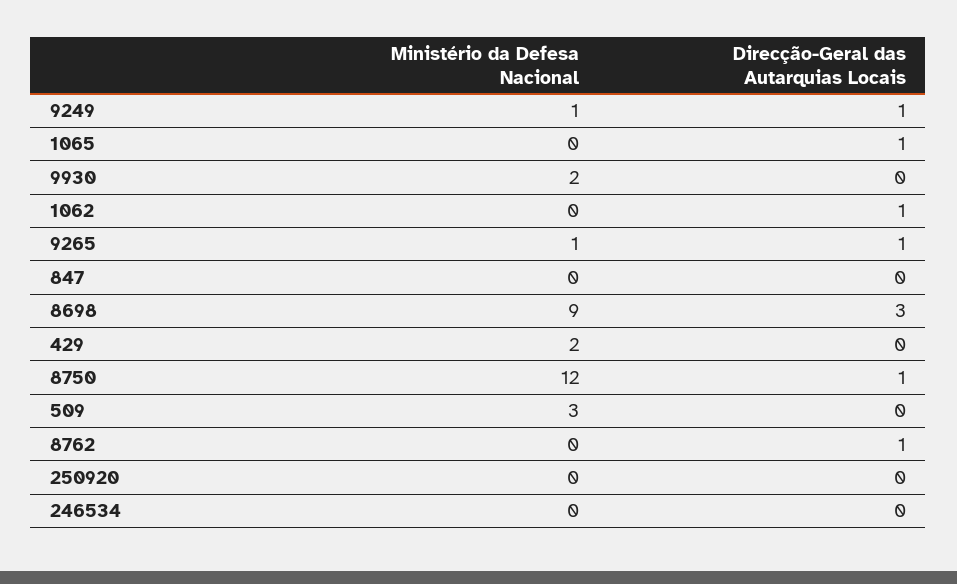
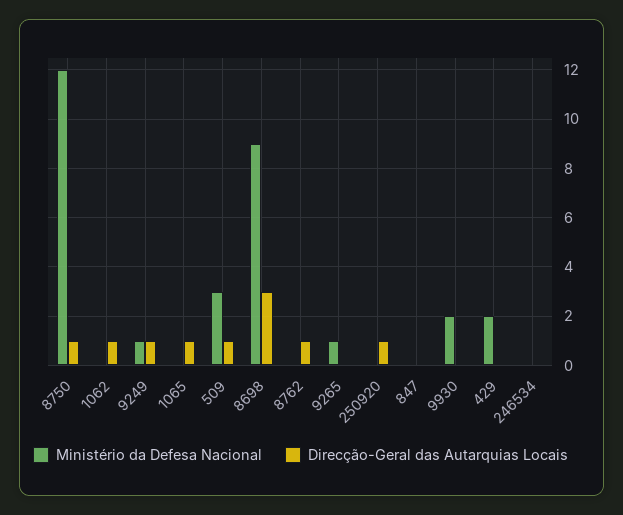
  {
    "Ministério da Defesa Nacional": {
      "9249": 1,
      "1065": 0,
      "9930": 2,
      "1062": 0,
      "9265": 1,
      "847": 0,
      "8698": 9,
      "429": 2,
      "8750": 12,
      "509": 3,
      "8762": 0,
      "250920": 0,
      "246534": 0
    },
    "Direcção-Geral das Autarquias Locais": {
      "9249": 1,
      "1065": 1,
      "9930": 0,
      "1062": 1,
-     "9265": 1,
+     "9265": 0,
      "847": 0,
      "8698": 3,
      "429": 0,
      "8750": 1,
-     "509": 0,
+     "509": 1,
      "8762": 1,
-     "250920": 0,
+     "250920": 1,
      "246534": 0
    }
  }

